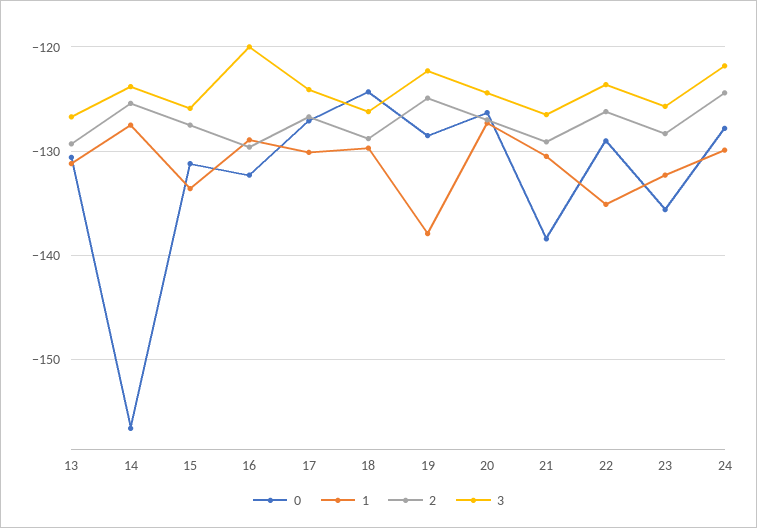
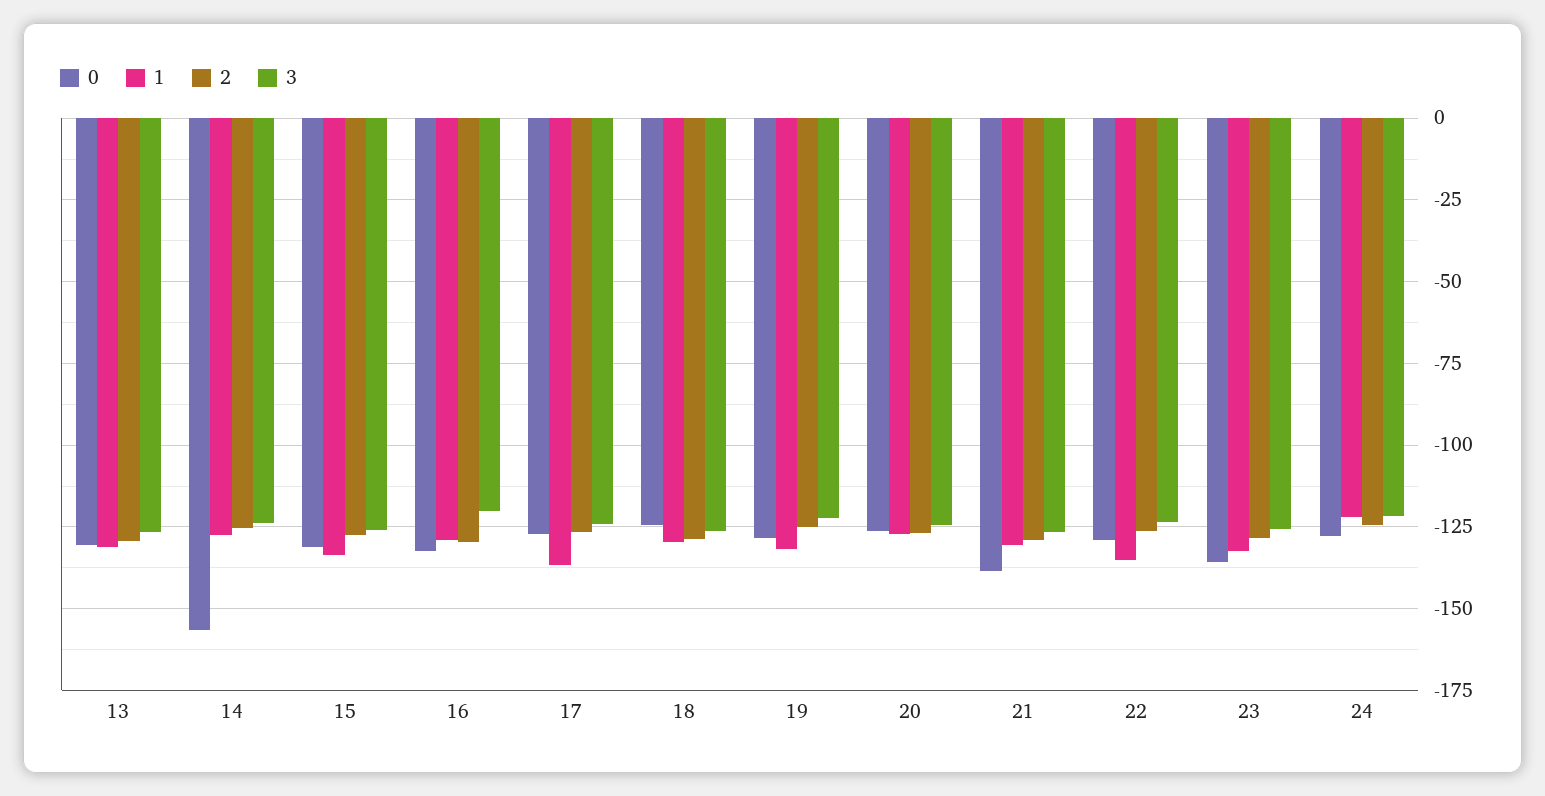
  {
    "0": {
      "13": -131,
      "14": -157,
      "15": -131,
      "16": -132,
      "17": -127,
      "18": -124,
      "19": -129,
      "20": -126,
      "21": -138,
      "22": -129,
      "23": -136,
      "24": -128
    },
    "1": {
      "13": -131,
      "14": -128,
      "15": -134,
      "16": -129,
-     "17": -130,
+     "17": -137.5,
      "18": -130,
-     "19": -138,
+     "19": -132.5,
      "20": -127,
      "21": -131,
      "22": -135,
      "23": -132,
-     "24": -130
+     "24": -122.5
    },
    "2": {
      "13": -129,
      "14": -125,
      "15": -128,
      "16": -130,
      "17": -127,
      "18": -129,
      "19": -125,
      "20": -127,
      "21": -129,
      "22": -126,
      "23": -128,
      "24": -124
    },
    "3": {
      "13": -127,
      "14": -124,
      "15": -126,
      "16": -120,
      "17": -124,
      "18": -126,
      "19": -122,
      "20": -124,
      "21": -127,
      "22": -124,
      "23": -126,
      "24": -122
    }
  }

